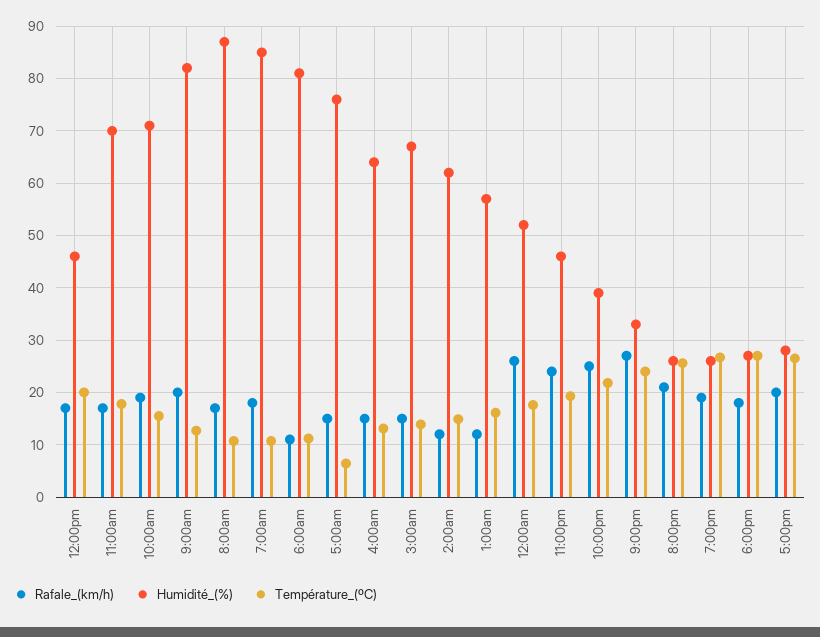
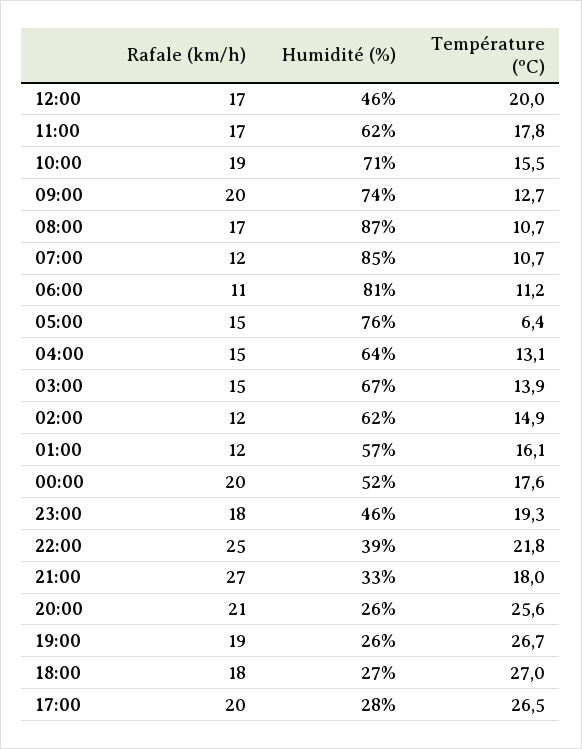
  {
    "Rafale_(km/h)": {
      "12:00pm": 17,
      "11:00am": 17,
      "10:00am": 19,
      "9:00am": 20,
      "8:00am": 17,
-     "7:00am": 18,
+     "7:00am": 12,
      "6:00am": 11,
      "5:00am": 15,
      "4:00am": 15,
      "3:00am": 15,
      "2:00am": 12,
      "1:00am": 12,
-     "12:00am": 26,
+     "12:00am": 20,
-     "11:00pm": 24,
+     "11:00pm": 18,
      "10:00pm": 25,
      "9:00pm": 27,
      "8:00pm": 21,
      "7:00pm": 19,
      "6:00pm": 18,
      "5:00pm": 20
    },
    "Humidité_(%)": {
      "12:00pm": 46,
-     "11:00am": 70,
+     "11:00am": 62,
      "10:00am": 71,
-     "9:00am": 82,
+     "9:00am": 74,
      "8:00am": 87,
      "7:00am": 85,
      "6:00am": 81,
      "5:00am": 76,
      "4:00am": 64,
      "3:00am": 67,
      "2:00am": 62,
      "1:00am": 57,
      "12:00am": 52,
      "11:00pm": 46,
      "10:00pm": 39,
      "9:00pm": 33,
      "8:00pm": 26,
      "7:00pm": 26,
      "6:00pm": 27,
      "5:00pm": 28
    },
    "Température_(ºC)": {
      "12:00pm": 20,
      "11:00am": 17.8,
      "10:00am": 15.5,
      "9:00am": 12.7,
      "8:00am": 10.7,
      "7:00am": 10.7,
      "6:00am": 11.2,
      "5:00am": 6.4,
      "4:00am": 13.1,
      "3:00am": 13.9,
      "2:00am": 14.9,
      "1:00am": 16.1,
      "12:00am": 17.6,
      "11:00pm": 19.3,
      "10:00pm": 21.8,
-     "9:00pm": 24,
+     "9:00pm": 18,
      "8:00pm": 25.6,
      "7:00pm": 26.7,
      "6:00pm": 27,
      "5:00pm": 26.5
    }
  }

